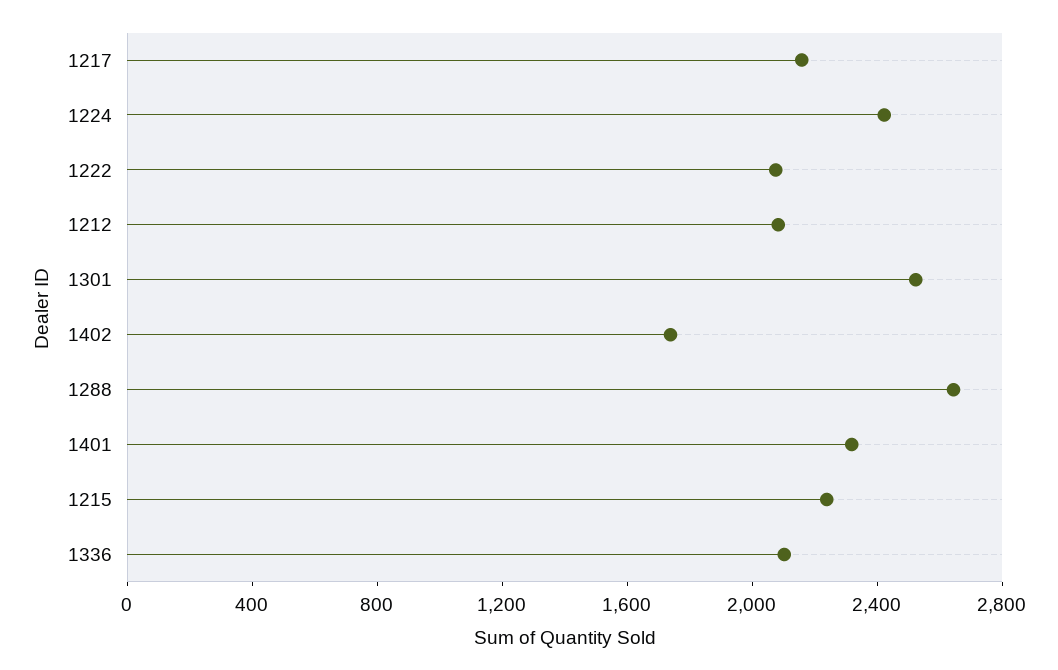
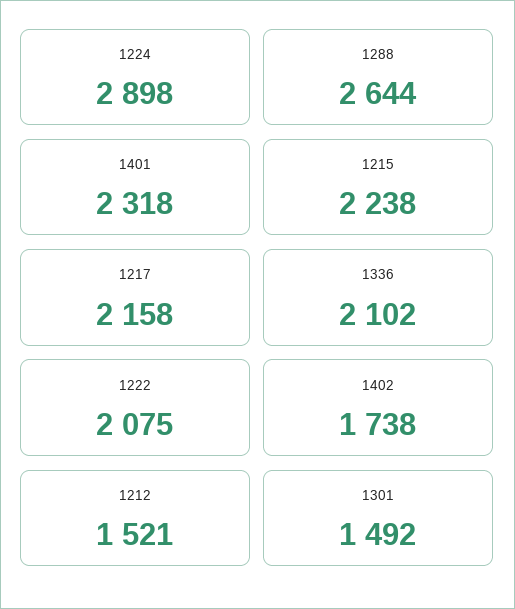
  {
    "1217": 2158,
-   "1224": 2400,
+   "1224": 2898,
    "1222": 2075,
-   "1212": 2100,
+   "1212": 1521,
-   "1301": 2500,
+   "1301": 1492,
    "1402": 1738,
    "1288": 2644,
    "1401": 2318,
    "1215": 2238,
    "1336": 2102
  }

